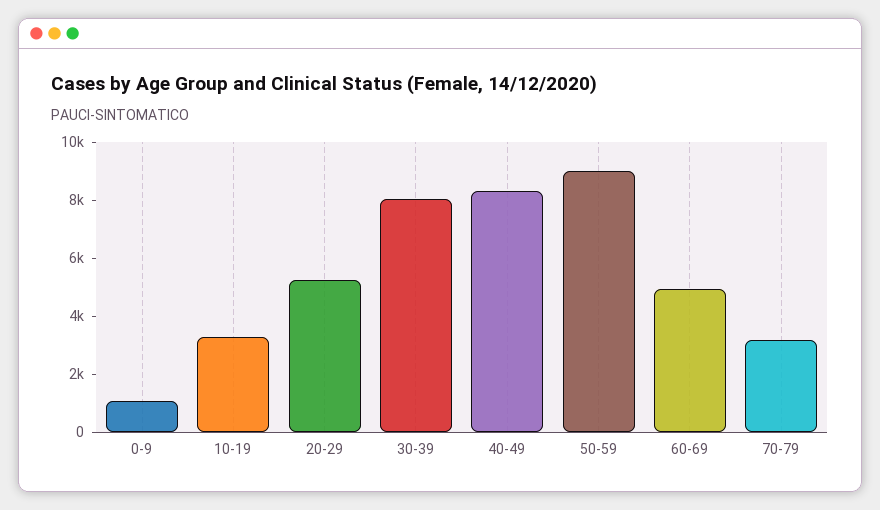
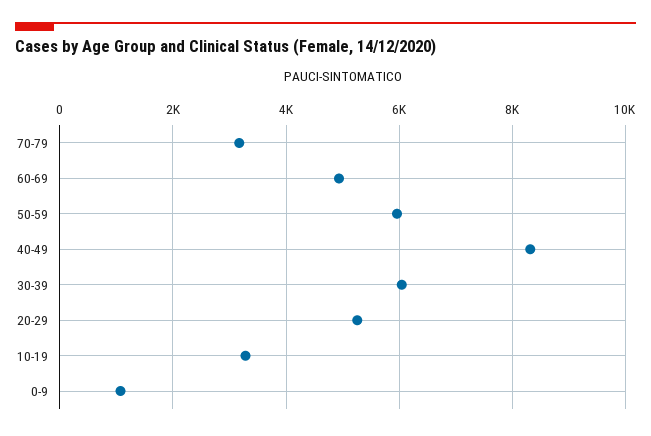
  {
    "0-9": 1000,
    "10-19": 3200,
    "20-29": 5200,
-   "30-39": 8000,
+   "30-39": 6000,
    "40-49": 8400,
-   "50-59": 9000,
+   "50-59": 6000,
    "60-69": 5000,
    "70-79": 3200
  }

